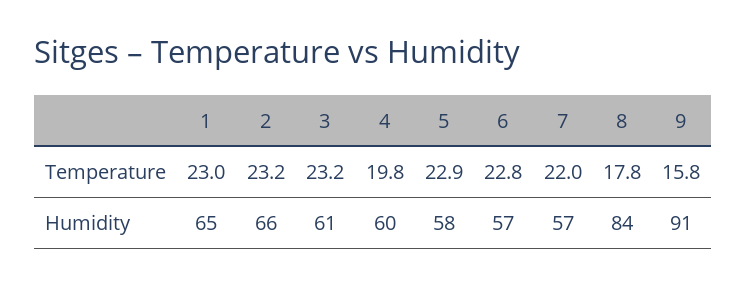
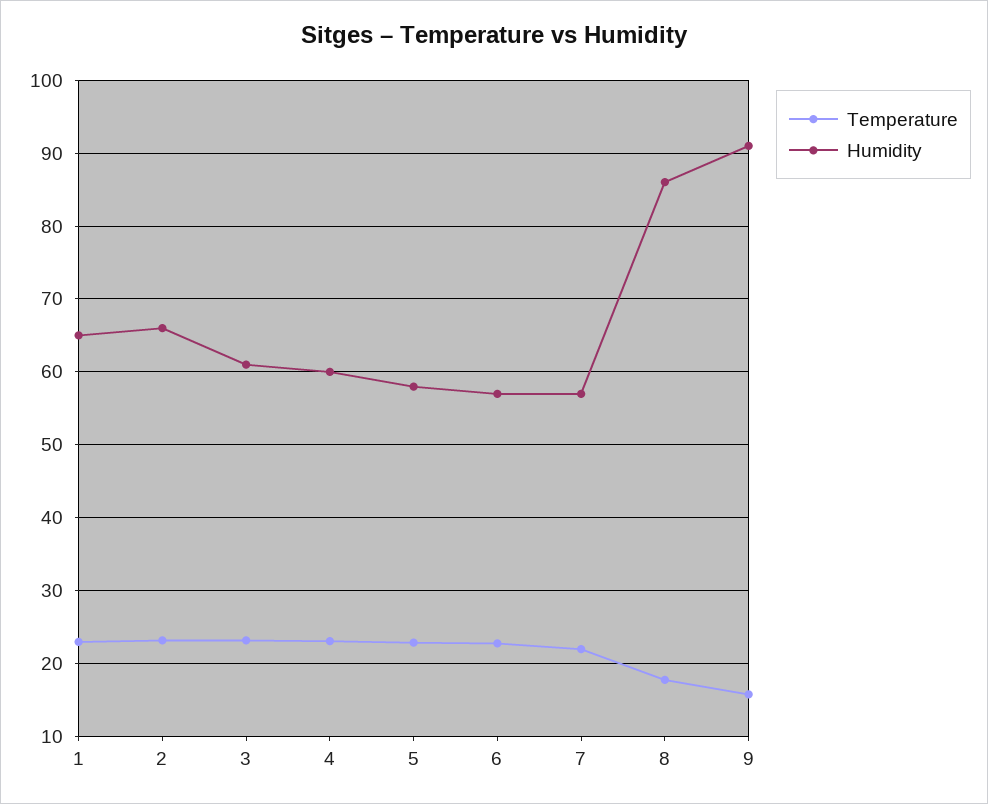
  {
    "Temperature": {
      "1": 23,
      "2": 23.2,
      "3": 23.2,
-     "4": 19.8,
+     "4": 23,
      "5": 22.9,
      "6": 22.8,
      "7": 22,
      "8": 17.8,
      "9": 15.8
    },
    "Humidity": {
      "1": 65,
      "2": 66,
      "3": 61,
      "4": 60,
      "5": 58,
      "6": 57,
      "7": 57,
-     "8": 84,
+     "8": 86,
      "9": 91
    }
  }

